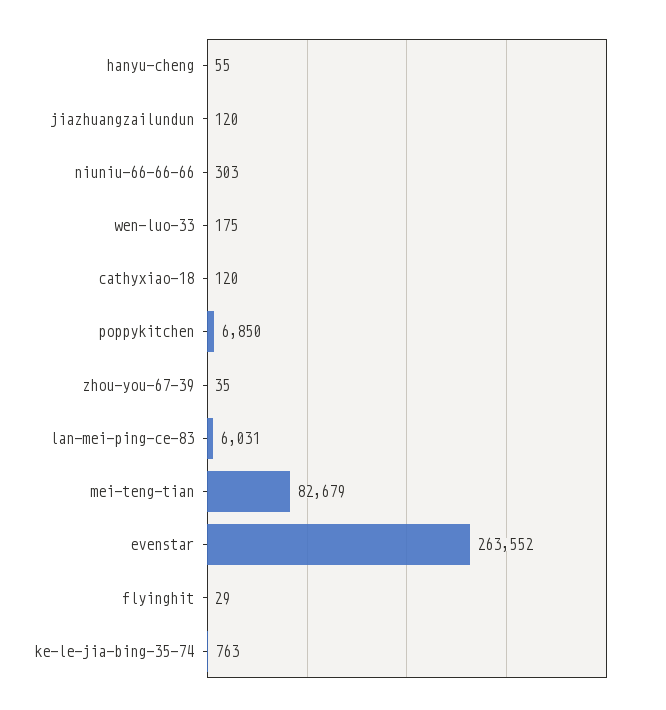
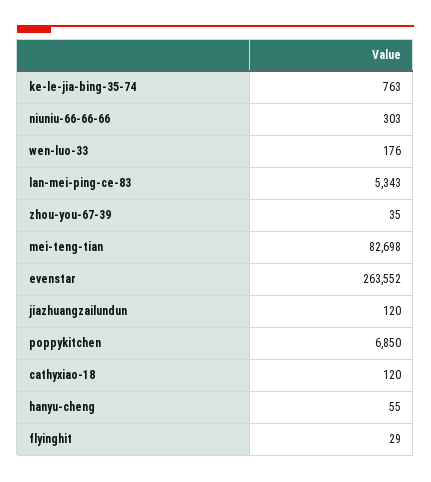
  {
    "hanyu-cheng": 55,
    "jiazhuangzailundun": 120,
    "niuniu-66-66-66": 303,
-   "wen-luo-33": 175,
+   "wen-luo-33": 176,
    "cathyxiao-18": 120,
    "poppykitchen": 6850,
    "zhou-you-67-39": 35,
-   "lan-mei-ping-ce-83": 6031,
+   "lan-mei-ping-ce-83": 5343,
-   "mei-teng-tian": 82679,
+   "mei-teng-tian": 82698,
    "evenstar": 263552,
    "flyinghit": 29,
    "ke-le-jia-bing-35-74": 763
  }

